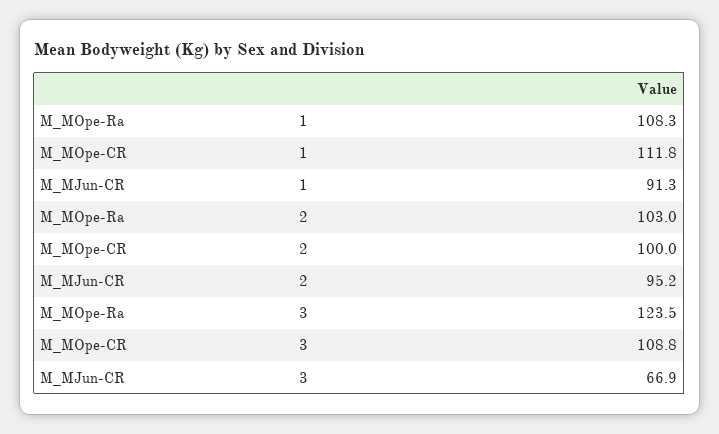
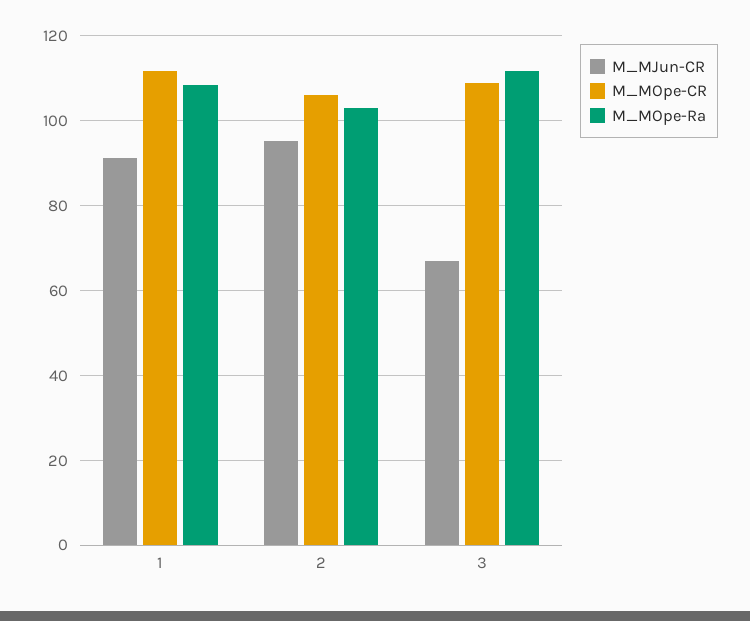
  {
    "M_MOpe-Ra": {
      "1": 108.3,
      "2": 103,
-     "3": 123.5
+     "3": 112
    },
    "M_MOpe-CR": {
      "1": 111.8,
-     "2": 100,
+     "2": 106,
      "3": 108.8
    },
    "M_MJun-CR": {
      "1": 91.3,
      "2": 95.2,
      "3": 66.9
    }
  }

